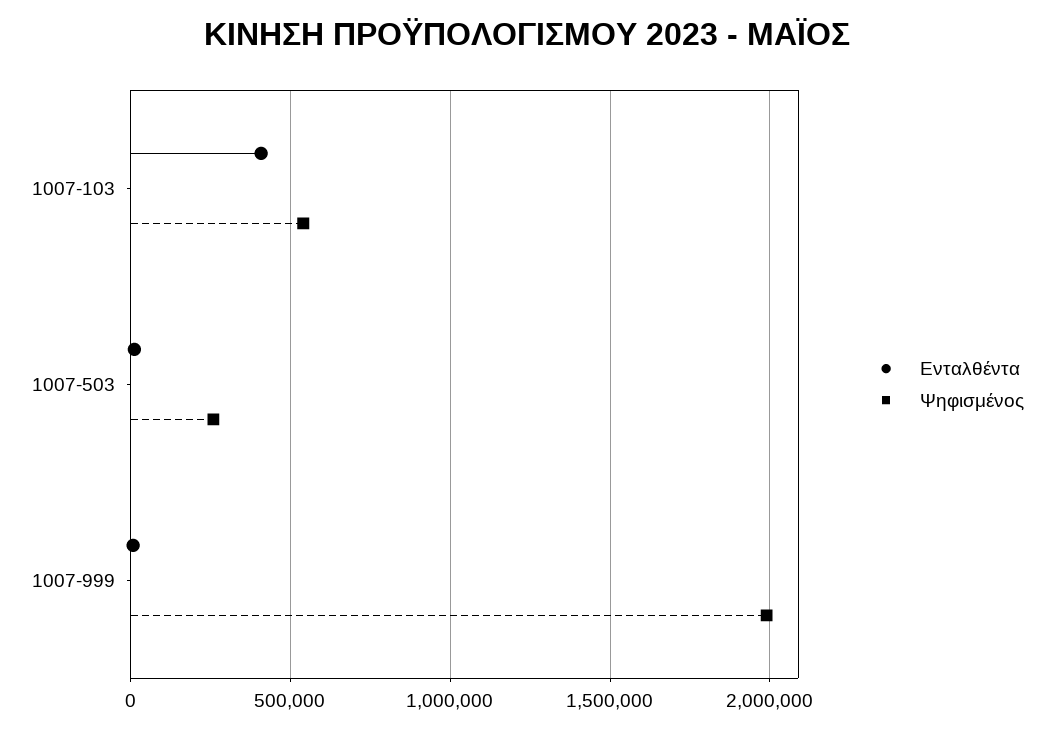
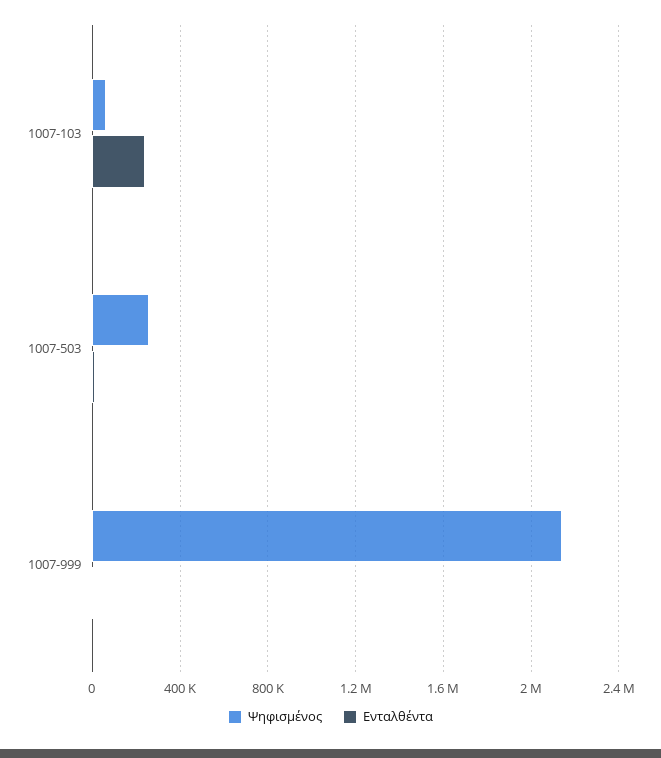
  {
    "Ενταλθέντα": {
-     "1007-103": 400000,
+     "1007-103": 250000,
      "1007-503": 0,
      "1007-999": 0
    },
    "Ψηφισμένος": {
-     "1007-103": 550000,
+     "1007-103": 50000,
      "1007-503": 250000,
-     "1007-999": 2000000
+     "1007-999": 2150000
    }
  }

